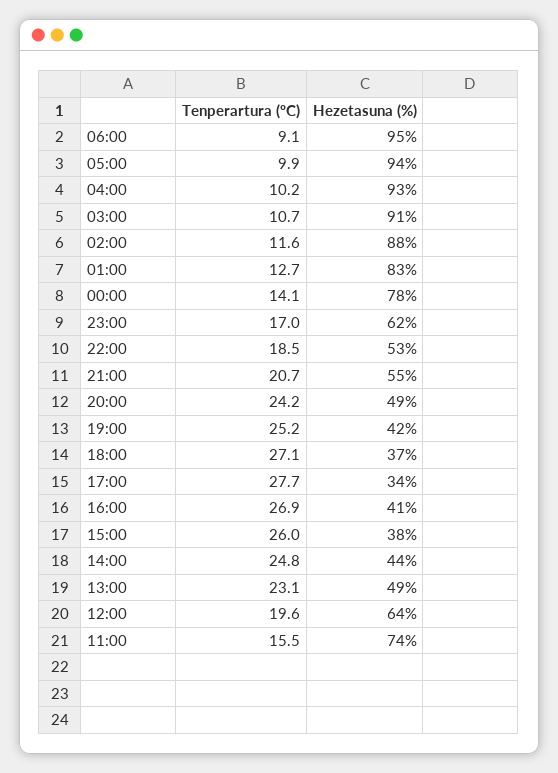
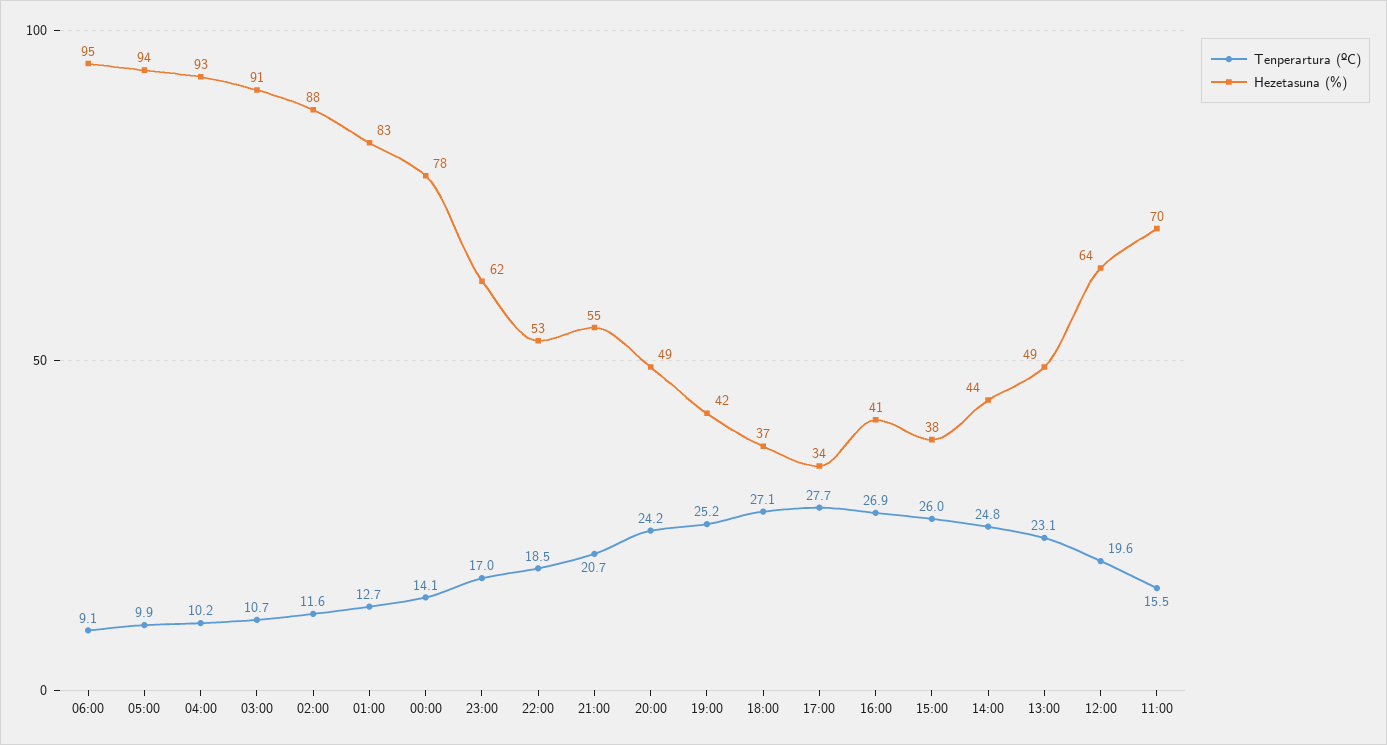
  {
    "Tenperartura (ºC)": {
      "06:00": 9.1,
      "05:00": 9.9,
      "04:00": 10.2,
      "03:00": 10.7,
      "02:00": 11.6,
      "01:00": 12.7,
      "00:00": 14.1,
      "23:00": 17,
      "22:00": 18.5,
      "21:00": 20.7,
      "20:00": 24.2,
      "19:00": 25.2,
      "18:00": 27.1,
      "17:00": 27.7,
      "16:00": 26.9,
      "15:00": 26,
      "14:00": 24.8,
      "13:00": 23.1,
      "12:00": 19.6,
      "11:00": 15.5
    },
    "Hezetasuna (%)": {
      "06:00": 95,
      "05:00": 94,
      "04:00": 93,
      "03:00": 91,
      "02:00": 88,
      "01:00": 83,
      "00:00": 78,
      "23:00": 62,
      "22:00": 53,
      "21:00": 55,
      "20:00": 49,
      "19:00": 42,
      "18:00": 37,
      "17:00": 34,
      "16:00": 41,
      "15:00": 38,
      "14:00": 44,
      "13:00": 49,
      "12:00": 64,
-     "11:00": 74
+     "11:00": 70
    }
  }

